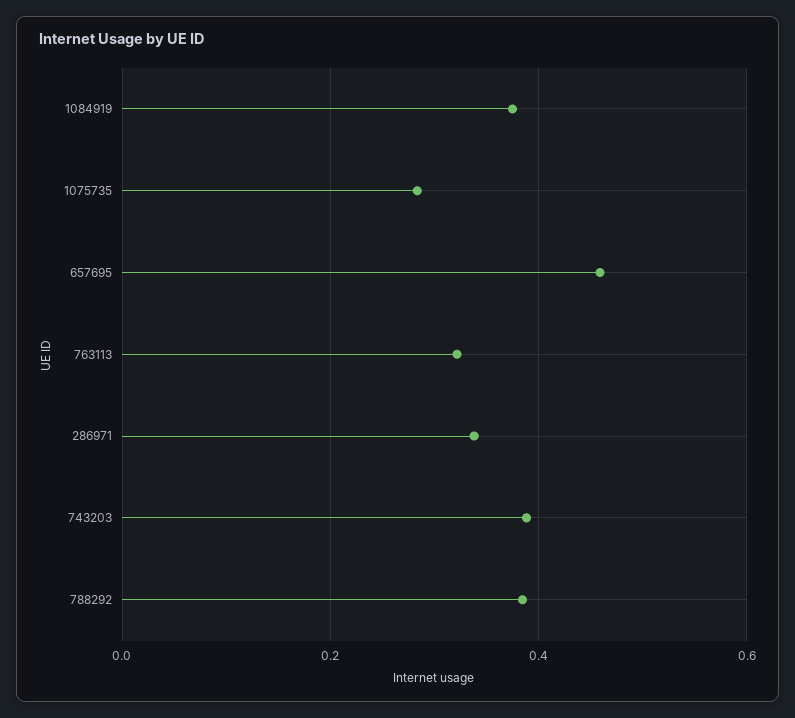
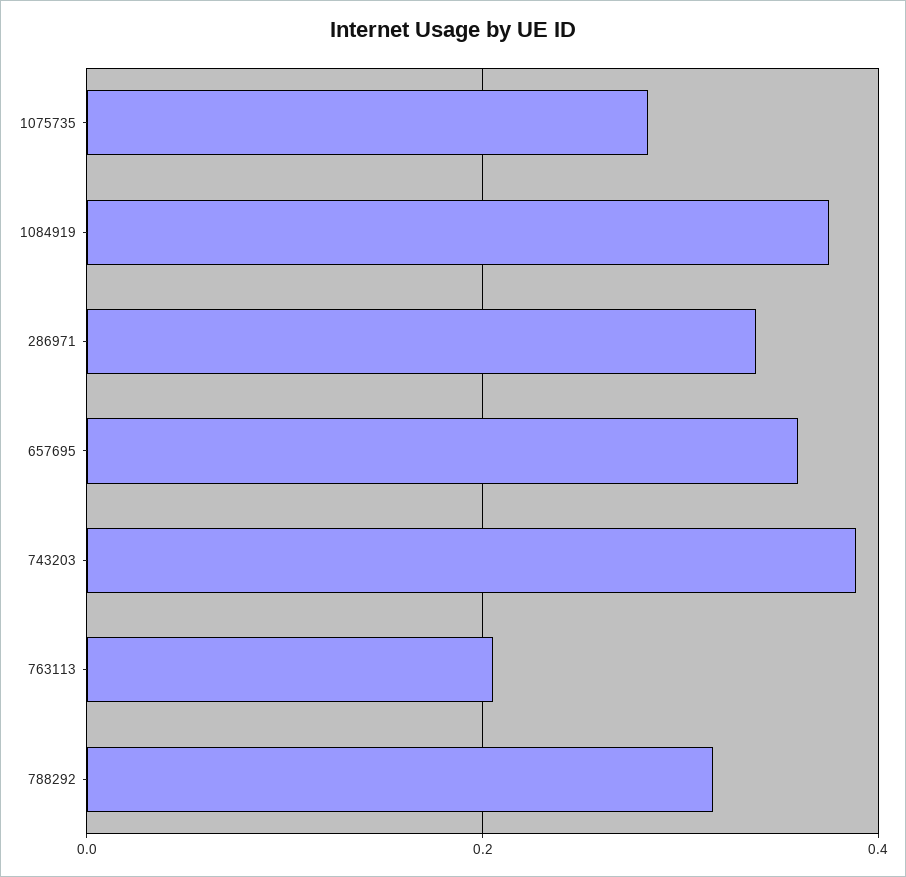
  {
    "1084919": 0.38,
    "1075735": 0.28,
-   "657695": 0.46,
+   "657695": 0.36,
-   "763113": 0.32,
+   "763113": 0.2,
    "286971": 0.34,
    "743203": 0.38,
-   "788292": 0.38
+   "788292": 0.32
  }

